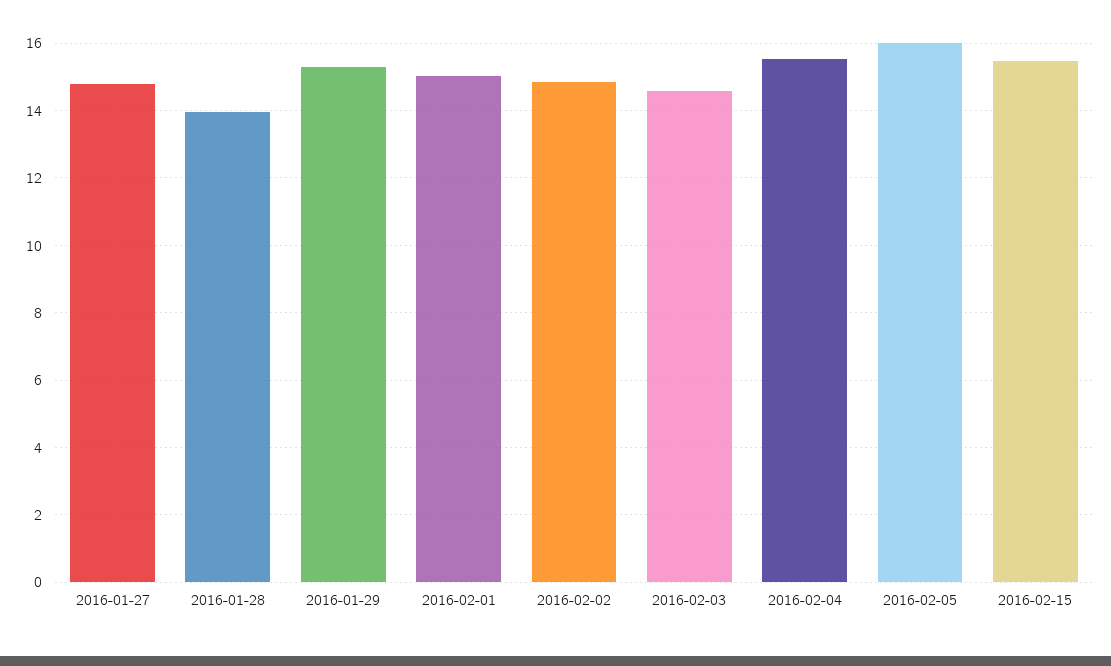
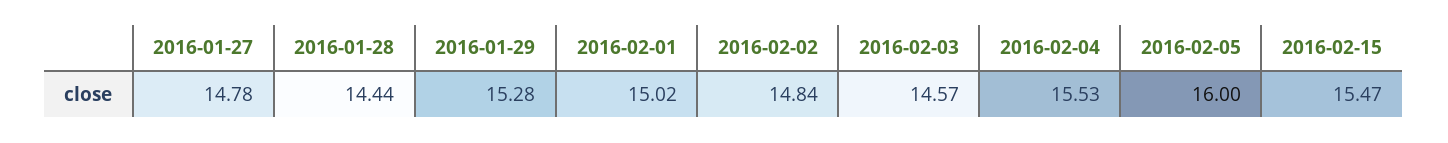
  {
    "2016-01-27": 14.78,
-   "2016-01-28": 14,
+   "2016-01-28": 14.44,
    "2016-01-29": 15.28,
    "2016-02-01": 15.02,
    "2016-02-02": 14.84,
    "2016-02-03": 14.57,
    "2016-02-04": 15.53,
    "2016-02-05": 16,
    "2016-02-15": 15.47
  }

